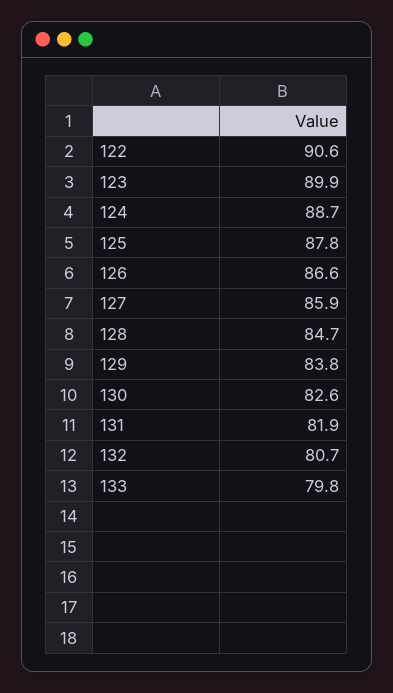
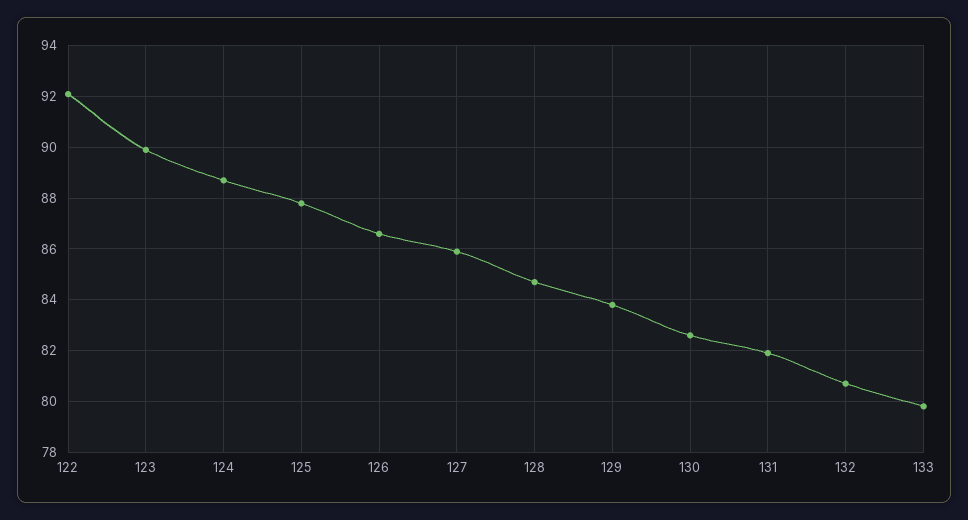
  {
-   "122": 90.6,
+   "122": 92,
    "123": 89.9,
    "124": 88.7,
    "125": 87.8,
    "126": 86.6,
    "127": 85.9,
    "128": 84.7,
    "129": 83.8,
    "130": 82.6,
    "131": 81.9,
    "132": 80.7,
    "133": 79.8
  }

